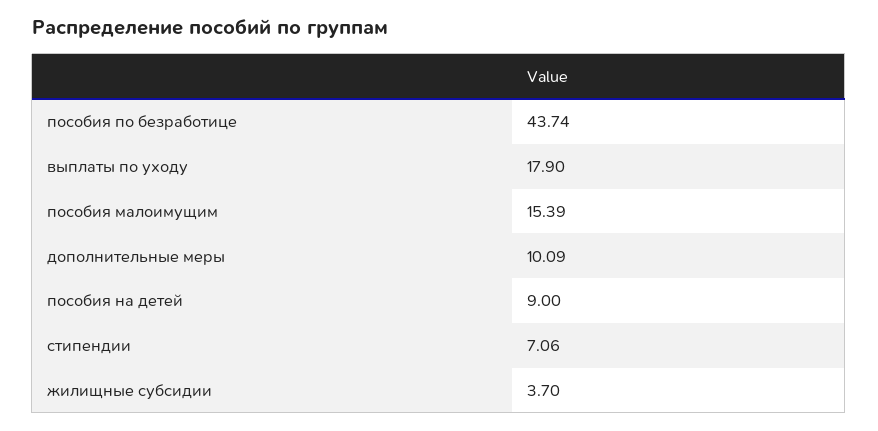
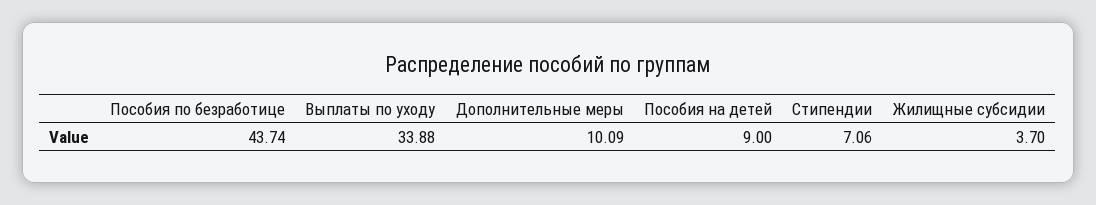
  {
    "пособия по безработице": 43.74,
-   "выплаты по уходу": 17.9,
+   "выплаты по уходу": 33.88,
-   "пособия малоимущим": 15.39,
    "дополнительные меры": 10.09,
    "пособия на детей": 9,
    "стипендии": 7.06,
    "жилищные субсидии": 3.7
  }

